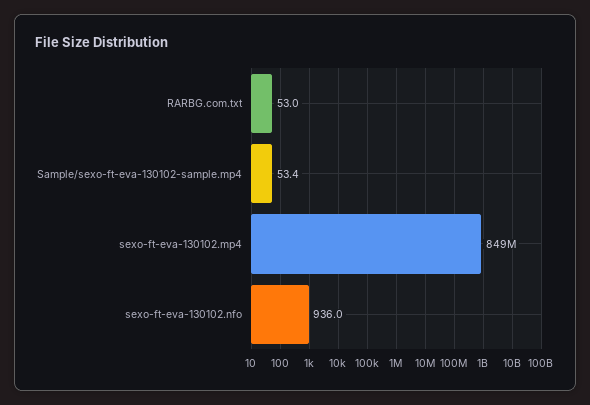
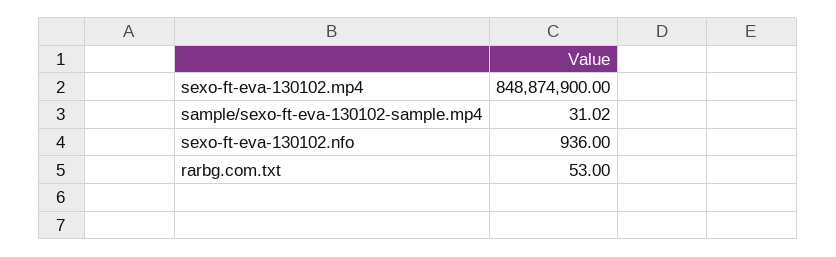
  {
    "RARBG.com.txt": 53,
-   "Sample/sexo-ft-eva-130102-sample.mp4": 53.4,
+   "Sample/sexo-ft-eva-130102-sample.mp4": 31.02,
    "sexo-ft-eva-130102.mp4": 848874900,
    "sexo-ft-eva-130102.nfo": 936
  }

